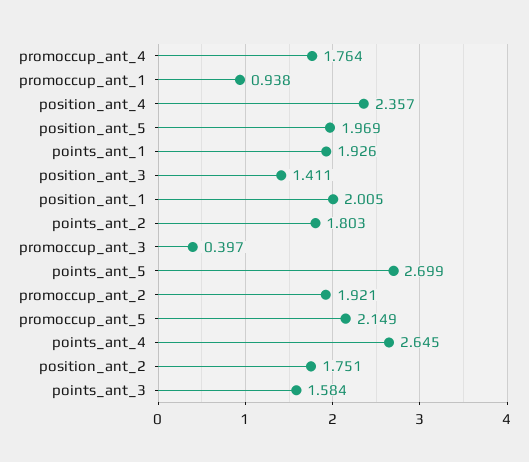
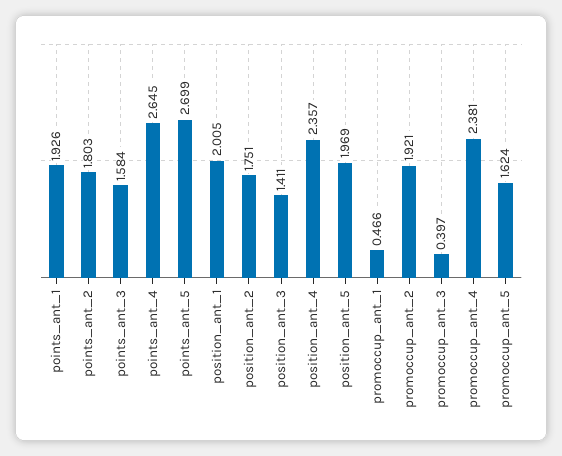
  {
-   "promoccup_ant_4": 1.764,
+   "promoccup_ant_4": 2.381,
-   "promoccup_ant_1": 0.938,
+   "promoccup_ant_1": 0.466,
    "position_ant_4": 2.357,
    "position_ant_5": 1.969,
    "points_ant_1": 1.926,
    "position_ant_3": 1.411,
    "position_ant_1": 2.005,
    "points_ant_2": 1.803,
    "promoccup_ant_3": 0.397,
    "points_ant_5": 2.699,
    "promoccup_ant_2": 1.921,
-   "promoccup_ant_5": 2.149,
+   "promoccup_ant_5": 1.624,
    "points_ant_4": 2.645,
    "position_ant_2": 1.751,
    "points_ant_3": 1.584
  }

